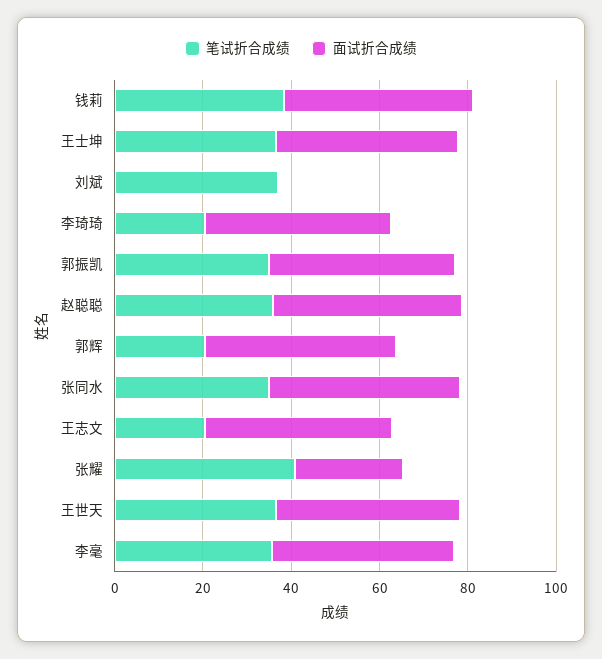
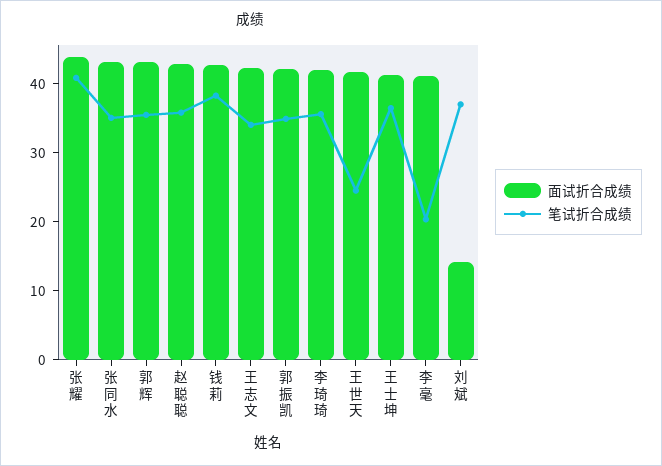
  {
    "笔试折合成绩": {
      "钱莉": 38,
      "王士坤": 36,
      "刘斌": 38,
-     "李琦琦": 20,
+     "李琦琦": 36,
      "郭振凯": 34,
      "赵聪聪": 36,
-     "郭辉": 20,
+     "郭辉": 36,
      "张同水": 36,
-     "王志文": 20,
+     "王志文": 34,
      "张耀": 40,
-     "王世天": 35,
+     "王世天": 24,
-     "李毫": 35
+     "李毫": 20
    },
    "面试折合成绩": {
      "钱莉": 42,
      "王士坤": 42,
-     "刘斌": 0,
+     "刘斌": 14,
      "李琦琦": 42,
      "郭振凯": 42,
      "赵聪聪": 42,
      "郭辉": 44,
      "张同水": 44,
      "王志文": 42,
-     "张耀": 25,
+     "张耀": 44,
      "王世天": 42,
      "李毫": 42
    }
  }

